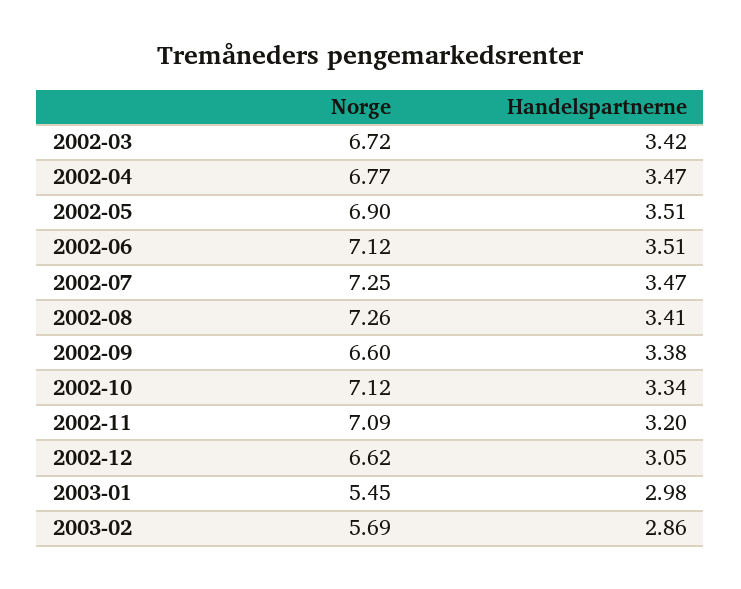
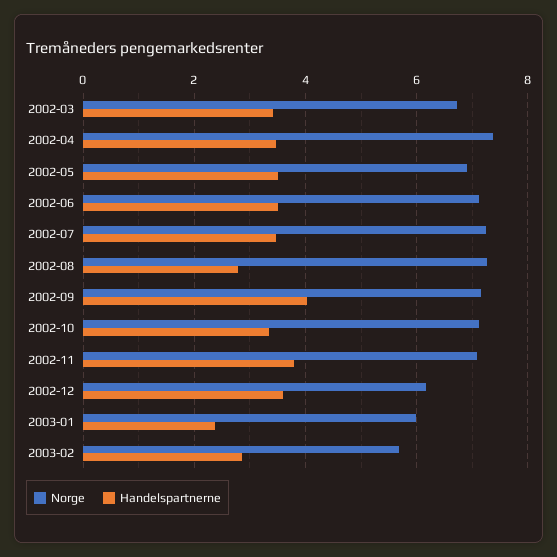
  {
    "Norge": {
      "2002-03": 6.72,
-     "2002-04": 6.77,
+     "2002-04": 7.4,
      "2002-05": 6.9,
      "2002-06": 7.12,
      "2002-07": 7.25,
      "2002-08": 7.26,
-     "2002-09": 6.6,
+     "2002-09": 7.2,
      "2002-10": 7.12,
      "2002-11": 7.09,
-     "2002-12": 6.62,
+     "2002-12": 6.2,
-     "2003-01": 5.45,
+     "2003-01": 6,
      "2003-02": 5.69
    },
    "Handelspartnerne": {
      "2002-03": 3.42,
      "2002-04": 3.47,
      "2002-05": 3.51,
      "2002-06": 3.51,
      "2002-07": 3.47,
-     "2002-08": 3.41,
+     "2002-08": 2.8,
-     "2002-09": 3.38,
+     "2002-09": 4,
      "2002-10": 3.34,
-     "2002-11": 3.2,
+     "2002-11": 3.8,
-     "2002-12": 3.05,
+     "2002-12": 3.6,
-     "2003-01": 2.98,
+     "2003-01": 2.4,
      "2003-02": 2.86
    }
  }

